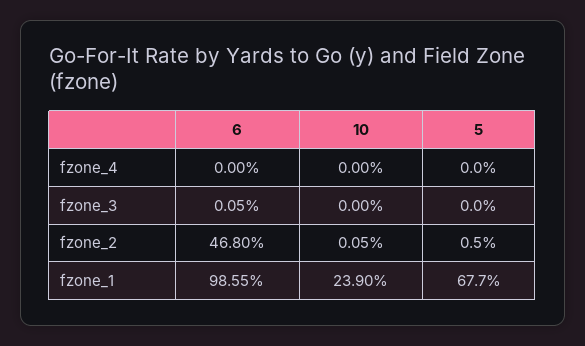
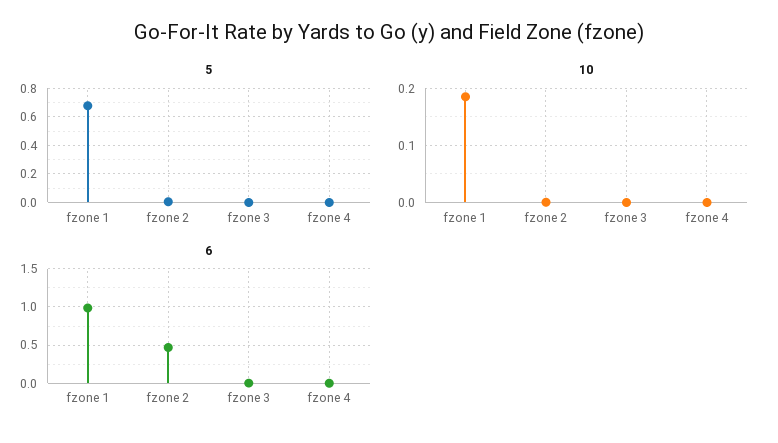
  {
    "6": {
      "fzone_4": 0,
      "fzone_3": 0.0005,
      "fzone_2": 0.468,
      "fzone_1": 0.9855
    },
    "10": {
      "fzone_4": 0,
      "fzone_3": 0,
      "fzone_2": 0.0005,
-     "fzone_1": 0.239
+     "fzone_1": 0.18
    },
    "5": {
      "fzone_4": 0,
      "fzone_3": 0,
      "fzone_2": 0.005,
      "fzone_1": 0.677
    }
  }

